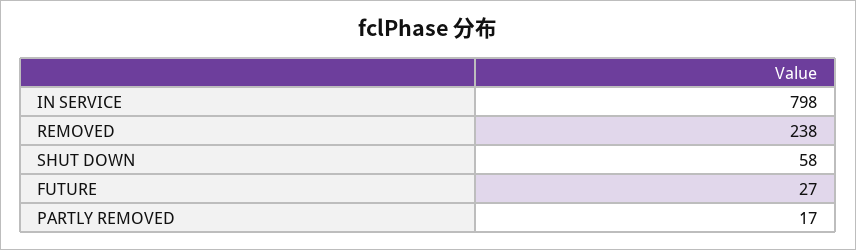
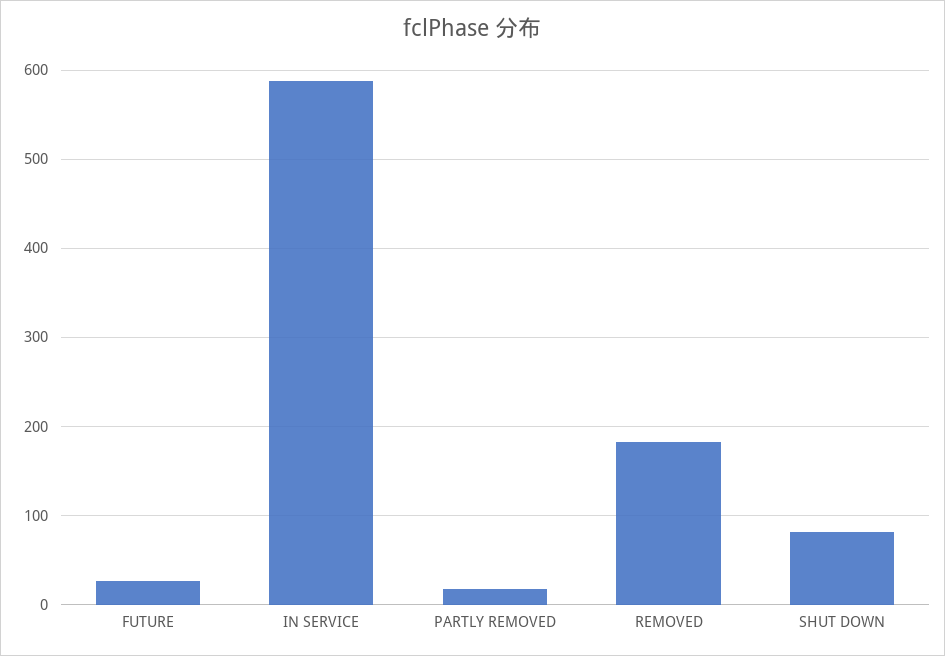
  {
-   "IN SERVICE": 798,
+   "IN SERVICE": 590,
-   "REMOVED": 238,
+   "REMOVED": 180,
-   "SHUT DOWN": 58,
+   "SHUT DOWN": 80,
    "FUTURE": 27,
    "PARTLY REMOVED": 17
  }

